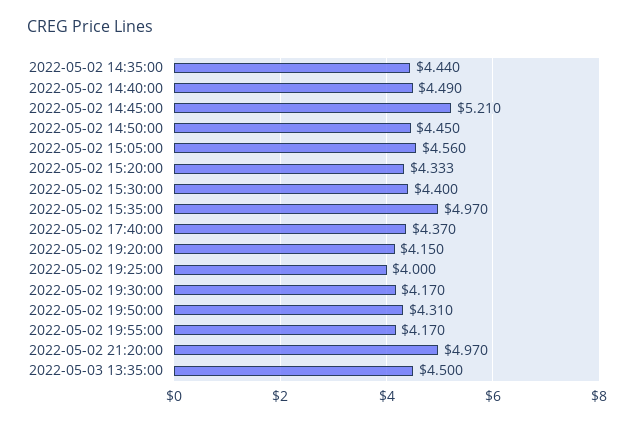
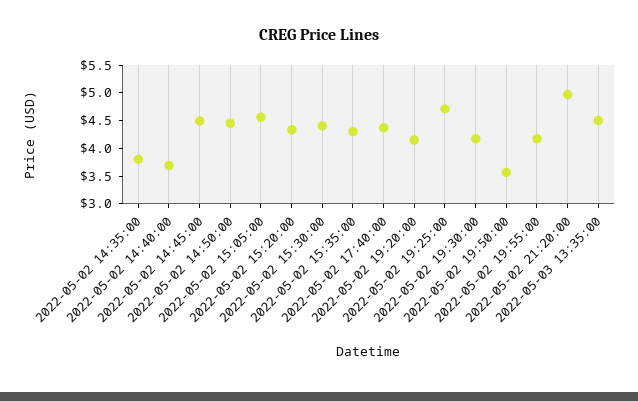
  {
-   "2022-05-02 14:35:00": 4.44,
+   "2022-05-02 14:35:00": 3.75,
-   "2022-05-02 14:40:00": 4.49,
+   "2022-05-02 14:40:00": 3.75,
-   "2022-05-02 14:45:00": 5.21,
+   "2022-05-02 14:45:00": 4.5,
    "2022-05-02 14:50:00": 4.45,
    "2022-05-02 15:05:00": 4.56,
    "2022-05-02 15:20:00": 4.333,
    "2022-05-02 15:30:00": 4.4,
-   "2022-05-02 15:35:00": 4.97,
+   "2022-05-02 15:35:00": 4.25,
    "2022-05-02 17:40:00": 4.37,
    "2022-05-02 19:20:00": 4.15,
-   "2022-05-02 19:25:00": 4,
+   "2022-05-02 19:25:00": 4.75,
    "2022-05-02 19:30:00": 4.17,
-   "2022-05-02 19:50:00": 4.31,
+   "2022-05-02 19:50:00": 3.5,
    "2022-05-02 19:55:00": 4.17,
    "2022-05-02 21:20:00": 4.97,
    "2022-05-03 13:35:00": 4.5
  }

